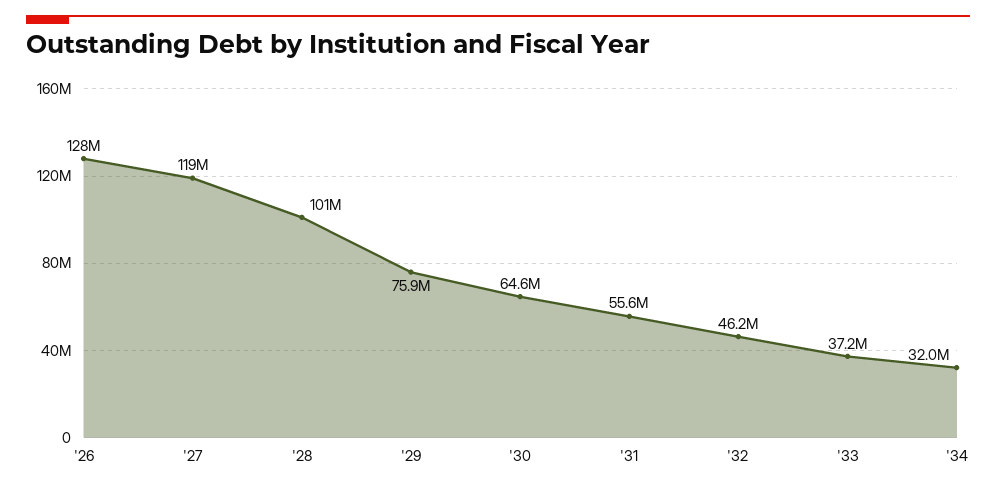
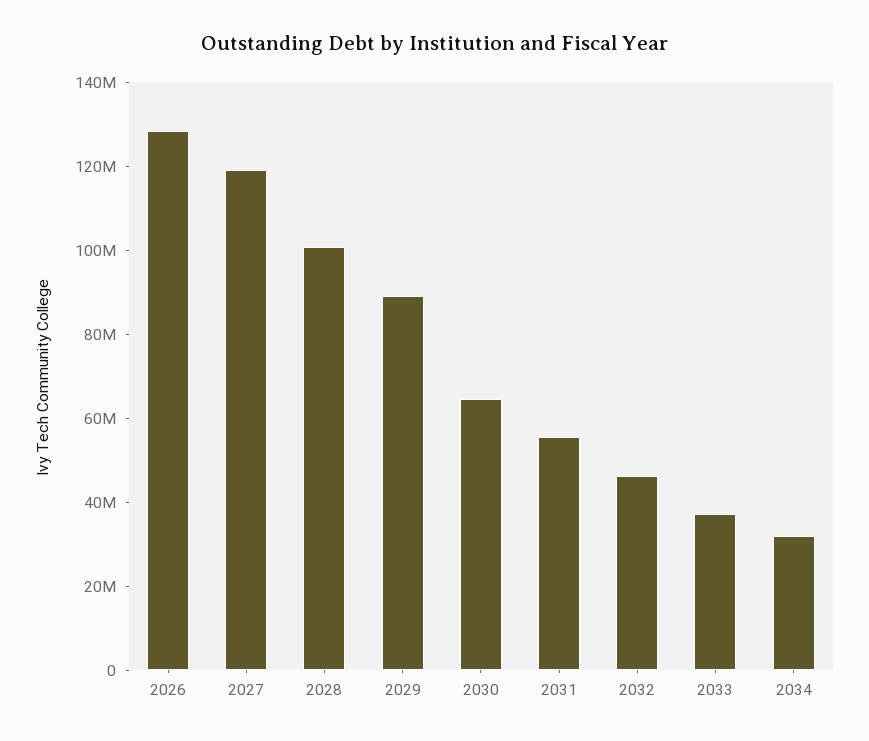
  {
    "'26": 128000000,
    "'27": 119000000,
    "'28": 101000000,
-   "'29": 75900000,
+   "'29": 90000000,
    "'30": 64600000,
    "'31": 55600000,
    "'32": 46200000,
    "'33": 37200000,
    "'34": 32000000
  }

